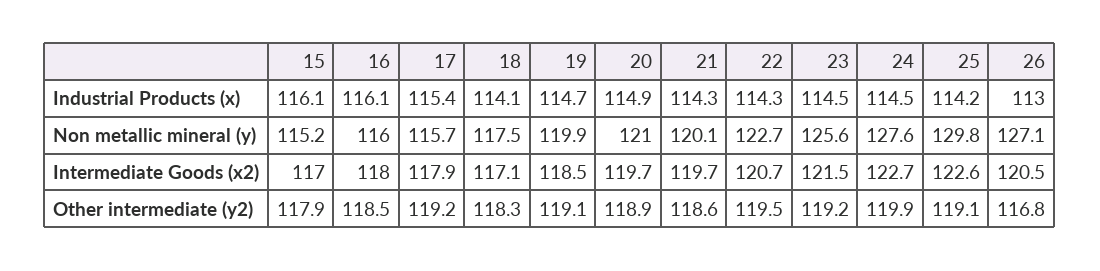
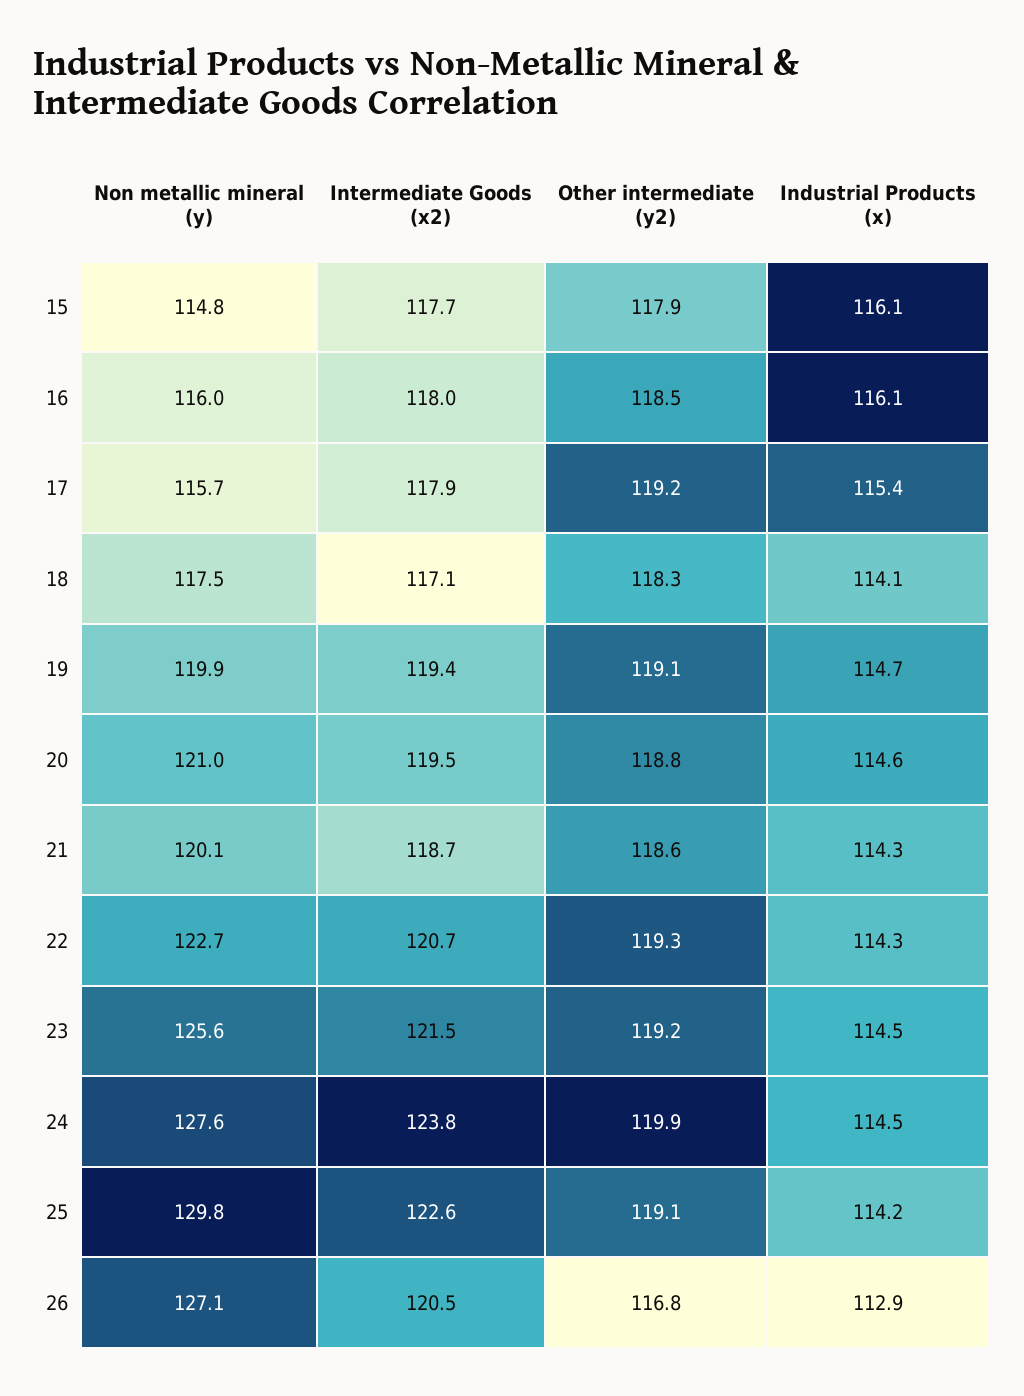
  {
    "15": {
      "Industrial Products (x)": 116.1,
-     "Non metallic mineral (y)": 115.2,
+     "Non metallic mineral (y)": 114.8,
-     "Intermediate Goods (x2)": 117,
+     "Intermediate Goods (x2)": 117.7,
      "Other intermediate (y2)": 117.9
    },
    "16": {
      "Industrial Products (x)": 116.1,
      "Non metallic mineral (y)": 116,
      "Intermediate Goods (x2)": 118,
      "Other intermediate (y2)": 118.5
    },
    "17": {
      "Industrial Products (x)": 115.4,
      "Non metallic mineral (y)": 115.7,
      "Intermediate Goods (x2)": 117.9,
      "Other intermediate (y2)": 119.2
    },
    "18": {
      "Industrial Products (x)": 114.1,
      "Non metallic mineral (y)": 117.5,
      "Intermediate Goods (x2)": 117.1,
      "Other intermediate (y2)": 118.3
    },
    "19": {
      "Industrial Products (x)": 114.7,
      "Non metallic mineral (y)": 119.9,
-     "Intermediate Goods (x2)": 118.5,
+     "Intermediate Goods (x2)": 119.4,
      "Other intermediate (y2)": 119.1
    },
    "20": {
-     "Industrial Products (x)": 114.9,
+     "Industrial Products (x)": 114.6,
      "Non metallic mineral (y)": 121,
-     "Intermediate Goods (x2)": 119.7,
+     "Intermediate Goods (x2)": 119.5,
-     "Other intermediate (y2)": 118.9
+     "Other intermediate (y2)": 118.8
    },
    "21": {
      "Industrial Products (x)": 114.3,
      "Non metallic mineral (y)": 120.1,
-     "Intermediate Goods (x2)": 119.7,
+     "Intermediate Goods (x2)": 118.7,
      "Other intermediate (y2)": 118.6
    },
    "22": {
      "Industrial Products (x)": 114.3,
      "Non metallic mineral (y)": 122.7,
      "Intermediate Goods (x2)": 120.7,
-     "Other intermediate (y2)": 119.5
+     "Other intermediate (y2)": 119.3
    },
    "23": {
      "Industrial Products (x)": 114.5,
      "Non metallic mineral (y)": 125.6,
      "Intermediate Goods (x2)": 121.5,
      "Other intermediate (y2)": 119.2
    },
    "24": {
      "Industrial Products (x)": 114.5,
      "Non metallic mineral (y)": 127.6,
-     "Intermediate Goods (x2)": 122.7,
+     "Intermediate Goods (x2)": 123.8,
      "Other intermediate (y2)": 119.9
    },
    "25": {
      "Industrial Products (x)": 114.2,
      "Non metallic mineral (y)": 129.8,
      "Intermediate Goods (x2)": 122.6,
      "Other intermediate (y2)": 119.1
    },
    "26": {
-     "Industrial Products (x)": 113,
+     "Industrial Products (x)": 112.9,
      "Non metallic mineral (y)": 127.1,
      "Intermediate Goods (x2)": 120.5,
      "Other intermediate (y2)": 116.8
    }
  }

